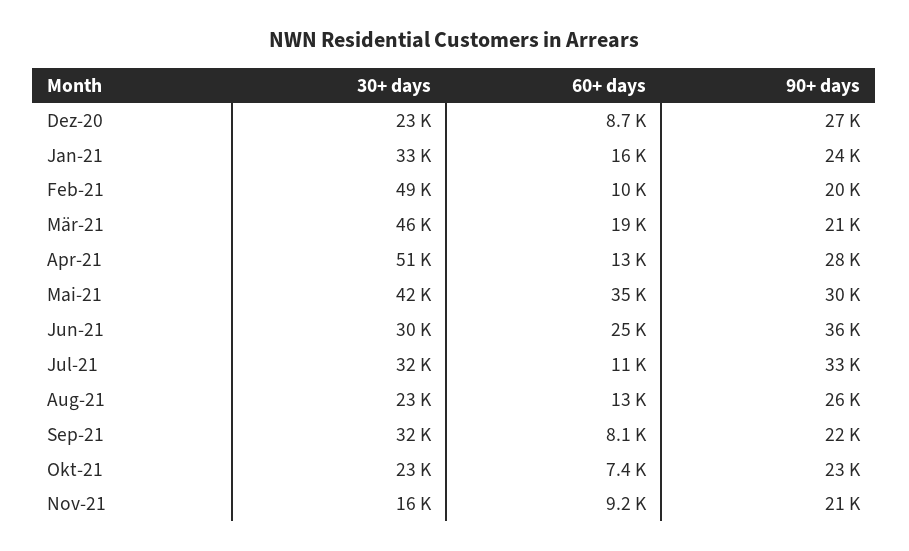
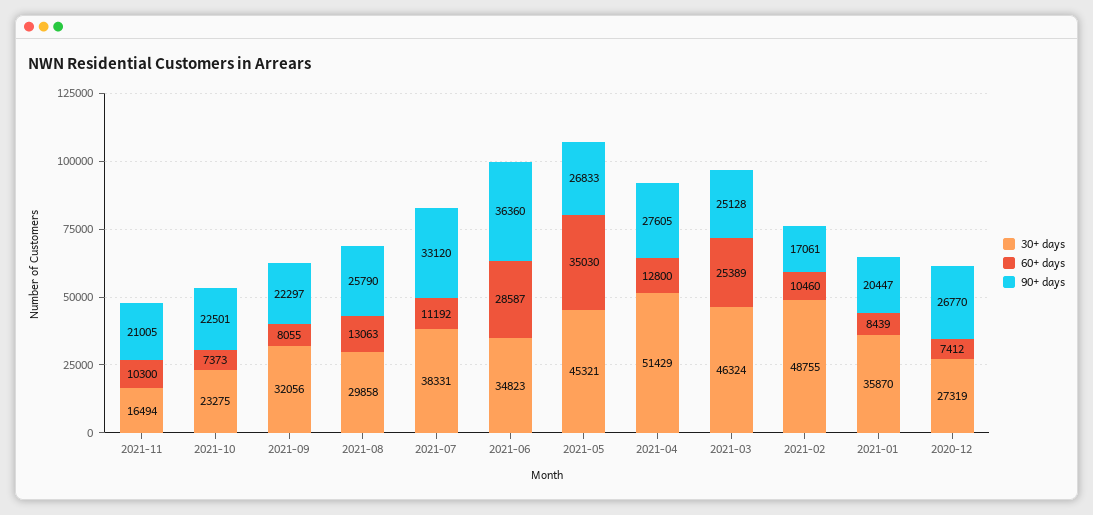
  {
    "30+ days": {
-     "Dez-20": 23000,
+     "Dez-20": 27319,
-     "Jan-21": 33000,
+     "Jan-21": 35870,
      "Feb-21": 48755,
      "Mär-21": 46324,
      "Apr-21": 51429,
-     "Mai-21": 42000,
+     "Mai-21": 45321,
-     "Jun-21": 30000,
+     "Jun-21": 34823,
-     "Jul-21": 32000,
+     "Jul-21": 38331,
-     "Aug-21": 23000,
+     "Aug-21": 29858,
      "Sep-21": 32056,
      "Okt-21": 23275,
      "Nov-21": 16494
    },
    "60+ days": {
-     "Dez-20": 8700,
+     "Dez-20": 7412,
-     "Jan-21": 16000,
+     "Jan-21": 8439,
      "Feb-21": 10460,
-     "Mär-21": 19000,
+     "Mär-21": 25389,
      "Apr-21": 12800,
      "Mai-21": 35030,
-     "Jun-21": 25000,
+     "Jun-21": 28587,
      "Jul-21": 11192,
      "Aug-21": 13063,
      "Sep-21": 8055,
      "Okt-21": 7373,
-     "Nov-21": 9200
+     "Nov-21": 10300
    },
    "90+ days": {
      "Dez-20": 26770,
-     "Jan-21": 24000,
+     "Jan-21": 20447,
-     "Feb-21": 20000,
+     "Feb-21": 17061,
-     "Mär-21": 21000,
+     "Mär-21": 25128,
      "Apr-21": 27605,
-     "Mai-21": 30000,
+     "Mai-21": 26833,
      "Jun-21": 36360,
      "Jul-21": 33120,
      "Aug-21": 25790,
      "Sep-21": 22297,
      "Okt-21": 22501,
      "Nov-21": 21005
    }
  }

